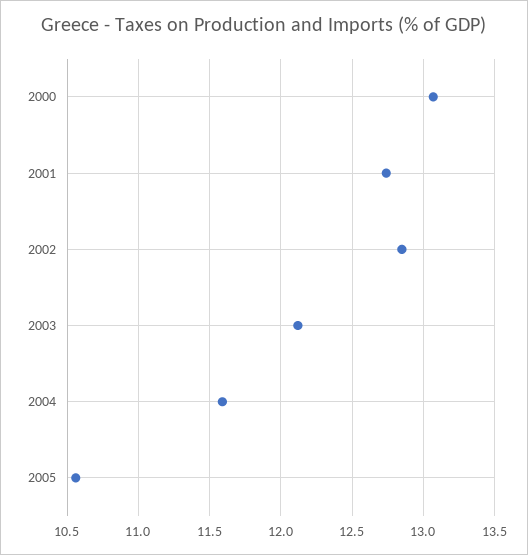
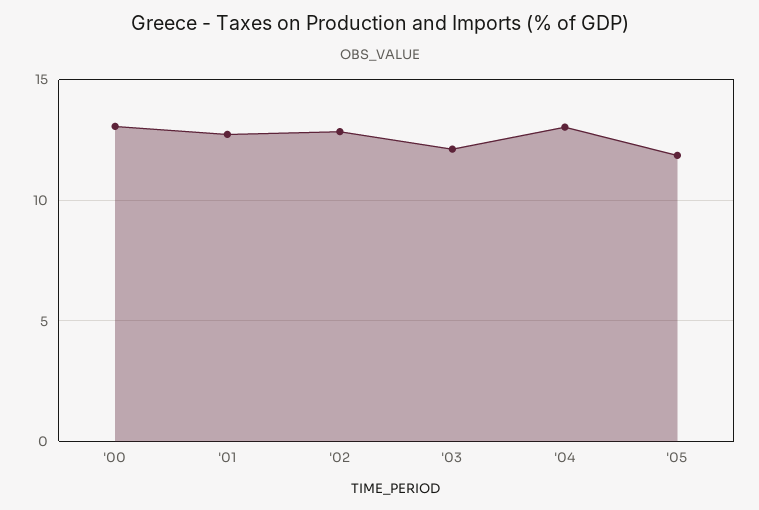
  {
    "2000": 13.05,
    "2001": 12.75,
    "2002": 12.85,
    "2003": 12.1,
-   "2004": 11.6,
+   "2004": 13,
-   "2005": 10.55
+   "2005": 12
  }

